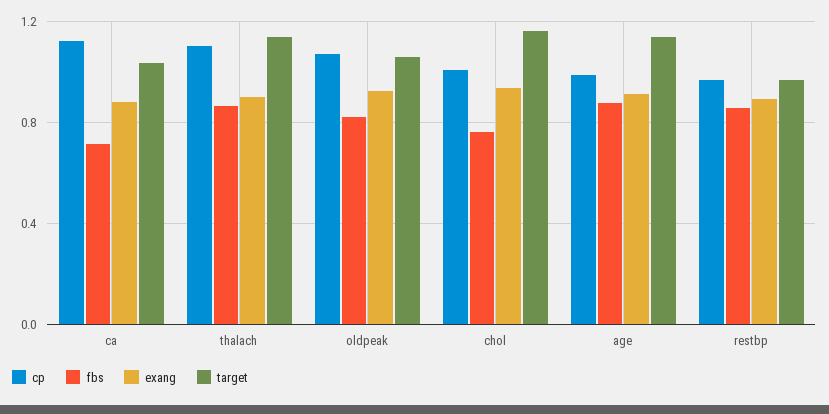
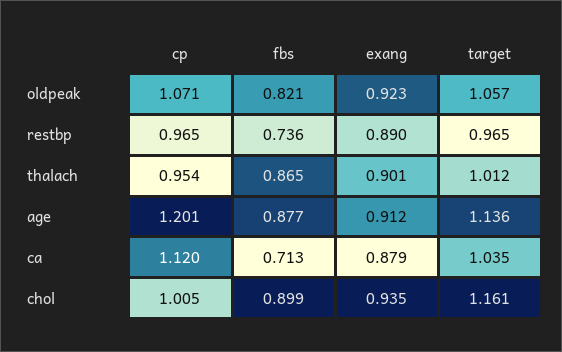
  {
    "cp": {
      "ca": 1.12,
-     "thalach": 1.1,
+     "thalach": 0.954,
      "oldpeak": 1.071,
      "chol": 1.005,
-     "age": 1,
+     "age": 1.201,
      "restbp": 0.965
    },
    "fbs": {
      "ca": 0.713,
      "thalach": 0.865,
      "oldpeak": 0.821,
-     "chol": 0.75,
+     "chol": 0.899,
      "age": 0.877,
-     "restbp": 0.85
+     "restbp": 0.736
    },
    "exang": {
      "ca": 0.879,
      "thalach": 0.901,
      "oldpeak": 0.923,
      "chol": 0.935,
      "age": 0.912,
      "restbp": 0.89
    },
    "target": {
      "ca": 1.035,
-     "thalach": 1.15,
+     "thalach": 1.012,
      "oldpeak": 1.057,
      "chol": 1.161,
      "age": 1.136,
      "restbp": 0.965
    }
  }

